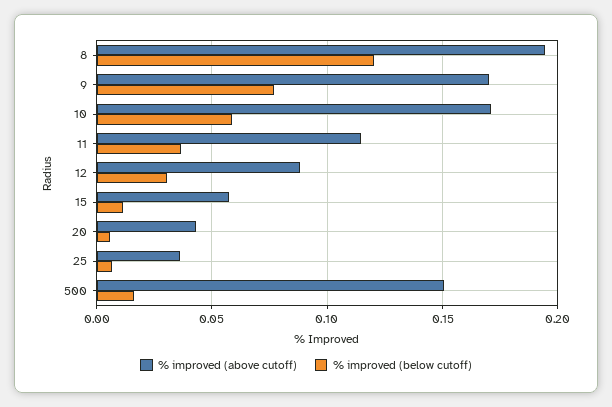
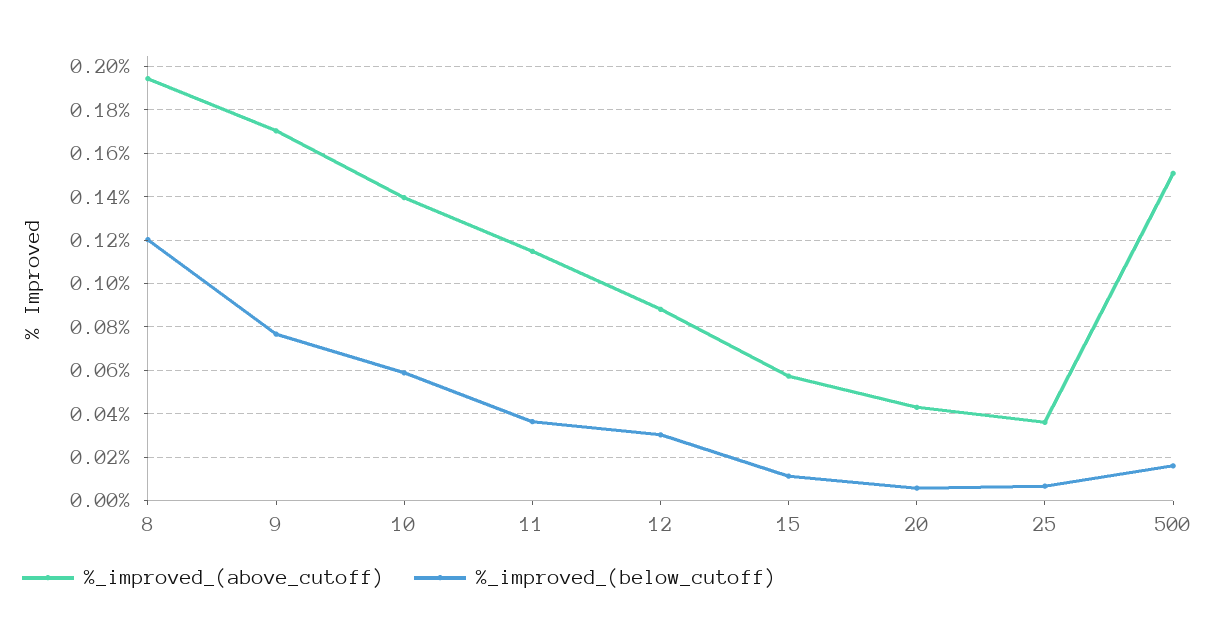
  {
    "% improved (above cutoff)": {
      "8": 0.195,
      "9": 0.17,
-     "10": 0.17,
+     "10": 0.14,
      "11": 0.115,
      "12": 0.09,
      "15": 0.055,
      "20": 0.045,
      "25": 0.035,
      "500": 0.15
    },
    "% improved (below cutoff)": {
      "8": 0.12,
      "9": 0.075,
      "10": 0.06,
      "11": 0.035,
      "12": 0.03,
      "15": 0.01,
      "20": 0.005,
      "25": 0.005,
      "500": 0.015
    }
  }

